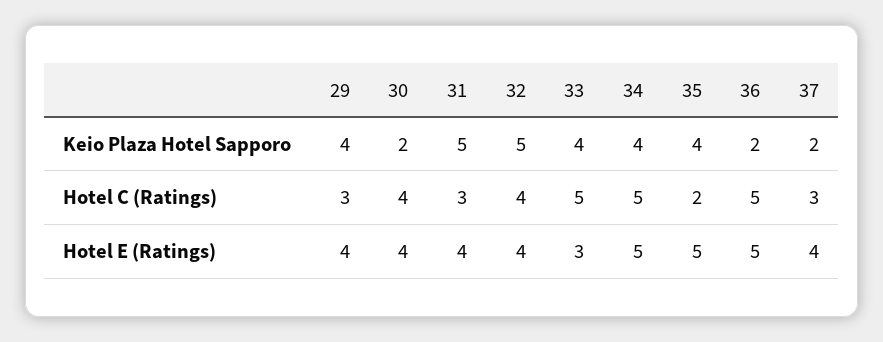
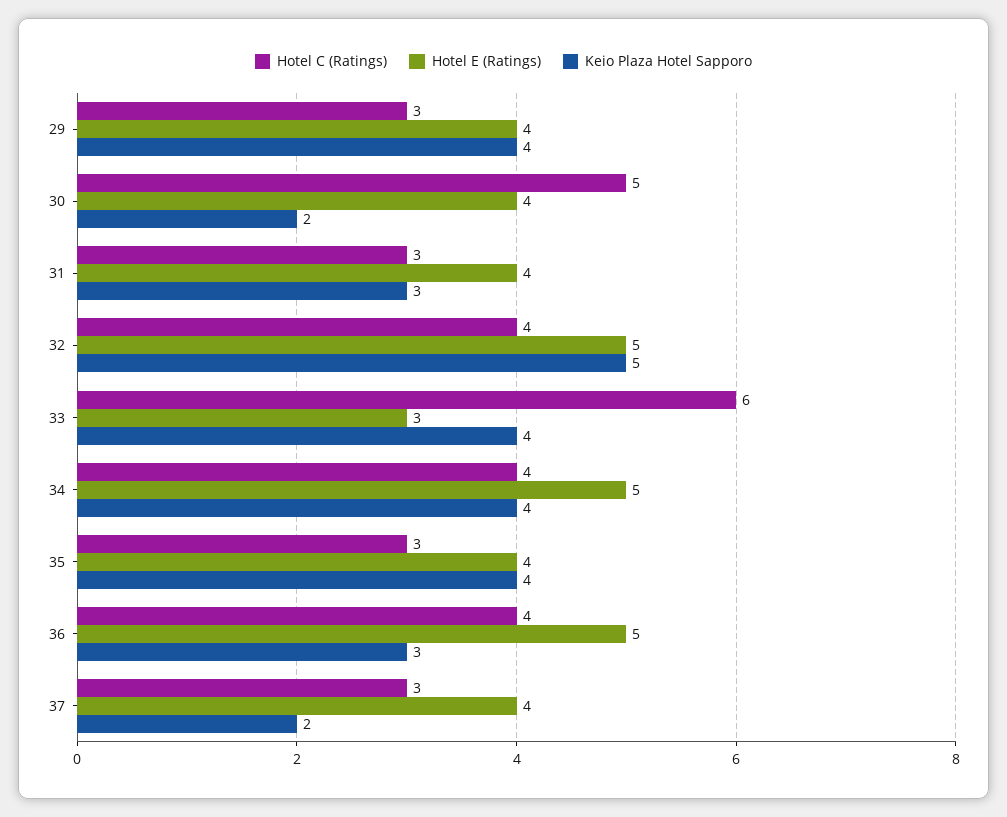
  {
    "Keio Plaza Hotel Sapporo": {
      "29": 4,
      "30": 2,
-     "31": 5,
+     "31": 3,
      "32": 5,
      "33": 4,
      "34": 4,
      "35": 4,
-     "36": 2,
+     "36": 3,
      "37": 2
    },
    "Hotel C (Ratings)": {
      "29": 3,
-     "30": 4,
+     "30": 5,
      "31": 3,
      "32": 4,
-     "33": 5,
+     "33": 6,
-     "34": 5,
+     "34": 4,
-     "35": 2,
+     "35": 3,
-     "36": 5,
+     "36": 4,
      "37": 3
    },
    "Hotel E (Ratings)": {
      "29": 4,
      "30": 4,
      "31": 4,
-     "32": 4,
+     "32": 5,
      "33": 3,
      "34": 5,
-     "35": 5,
+     "35": 4,
      "36": 5,
      "37": 4
    }
  }

